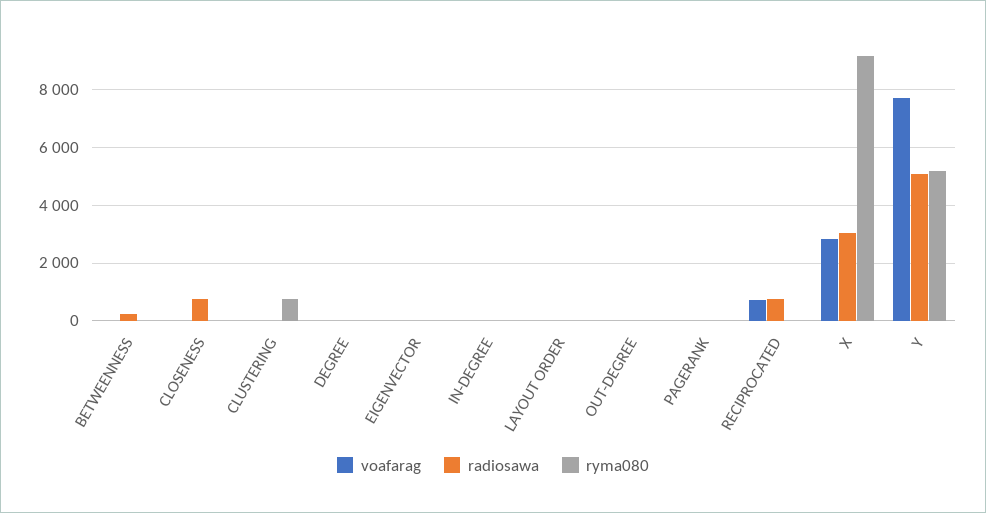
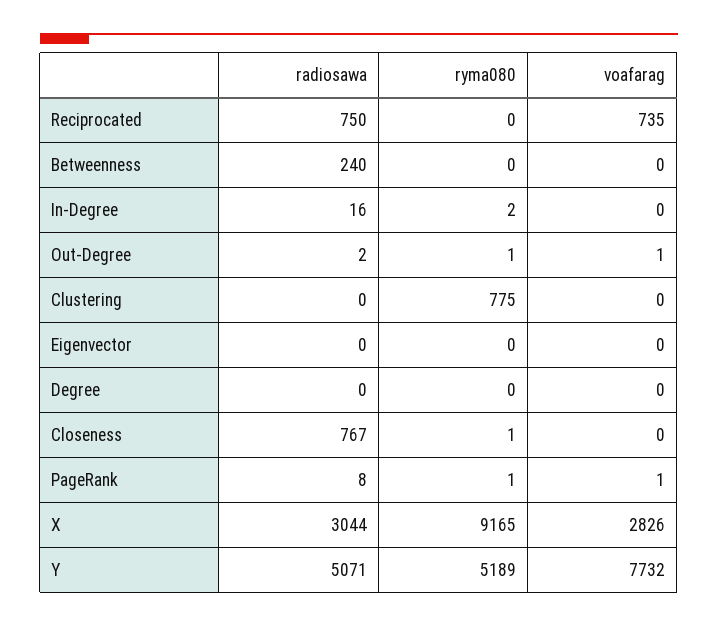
  {
    "voafarag": {
      "BETWEENNESS": 0,
      "CLOSENESS": 0,
      "CLUSTERING": 0,
      "DEGREE": 0,
      "EIGENVECTOR": 0,
      "IN-DEGREE": 0,
-     "LAYOUT ORDER": 0,
      "OUT-DEGREE": 1,
      "PAGERANK": 1,
      "RECIPROCATED": 735,
      "X": 2826,
      "Y": 7732
    },
    "radiosawa": {
      "BETWEENNESS": 240,
      "CLOSENESS": 767,
      "CLUSTERING": 0,
      "DEGREE": 0,
      "EIGENVECTOR": 0,
      "IN-DEGREE": 16,
-     "LAYOUT ORDER": 0,
      "OUT-DEGREE": 2,
      "PAGERANK": 8,
      "RECIPROCATED": 750,
      "X": 3044,
      "Y": 5071
    },
    "ryma080": {
      "BETWEENNESS": 0,
      "CLOSENESS": 1,
      "CLUSTERING": 775,
      "DEGREE": 0,
      "EIGENVECTOR": 0,
      "IN-DEGREE": 2,
-     "LAYOUT ORDER": 0,
      "OUT-DEGREE": 1,
      "PAGERANK": 1,
      "RECIPROCATED": 0,
      "X": 9165,
      "Y": 5189
    }
  }

